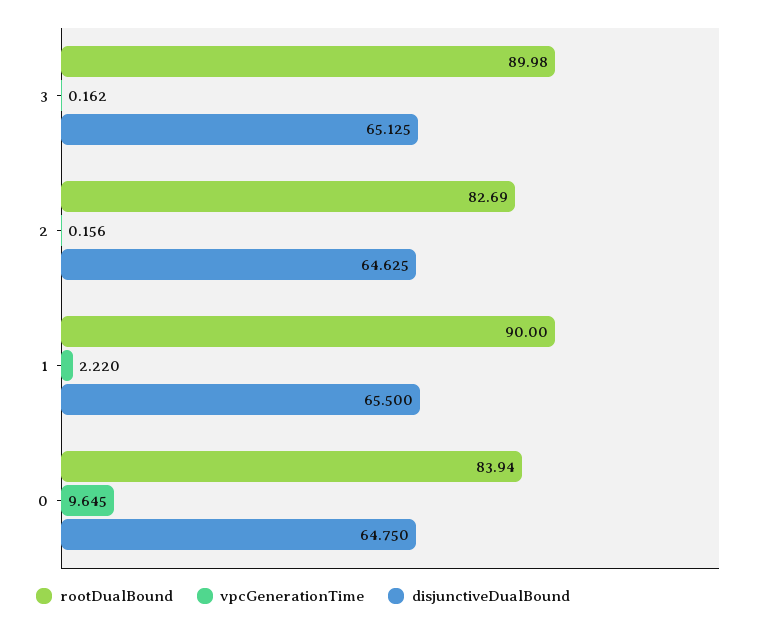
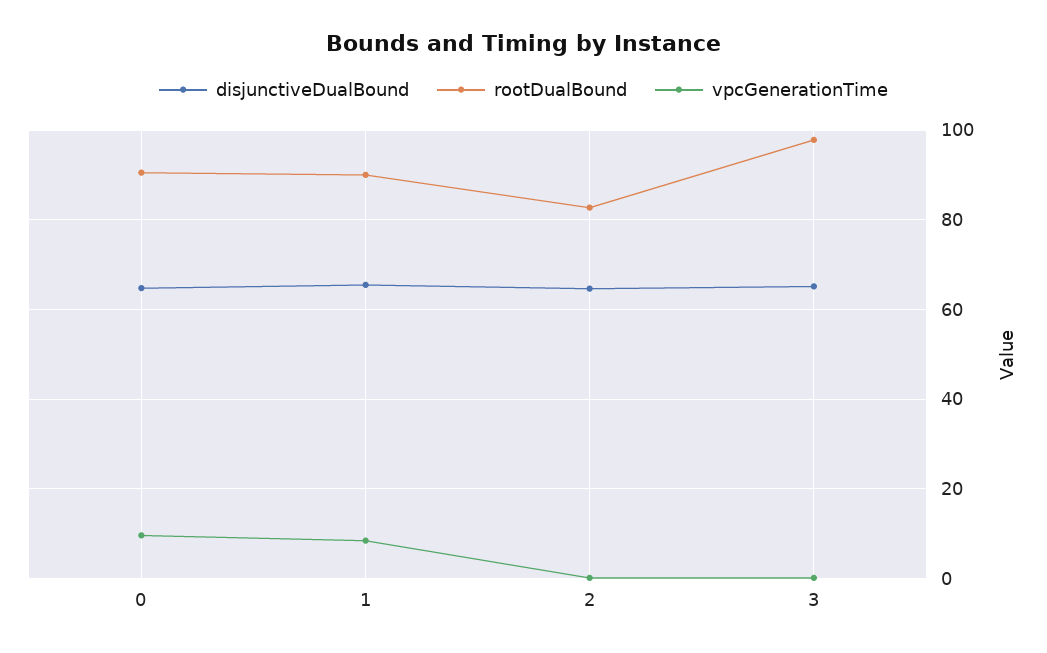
  {
    "rootDualBound": {
-     "3": 89.98,
+     "3": 98,
      "2": 82.69,
      "1": 90,
-     "0": 83.94
+     "0": 90
    },
    "vpcGenerationTime": {
      "3": 0.162,
      "2": 0.156,
-     "1": 2.22,
+     "1": 8,
      "0": 9.645
    },
    "disjunctiveDualBound": {
      "3": 65.125,
      "2": 64.625,
      "1": 65.5,
      "0": 64.75
    }
  }

